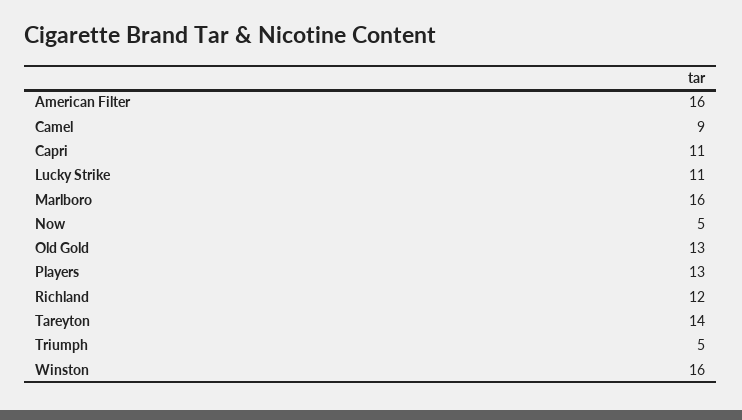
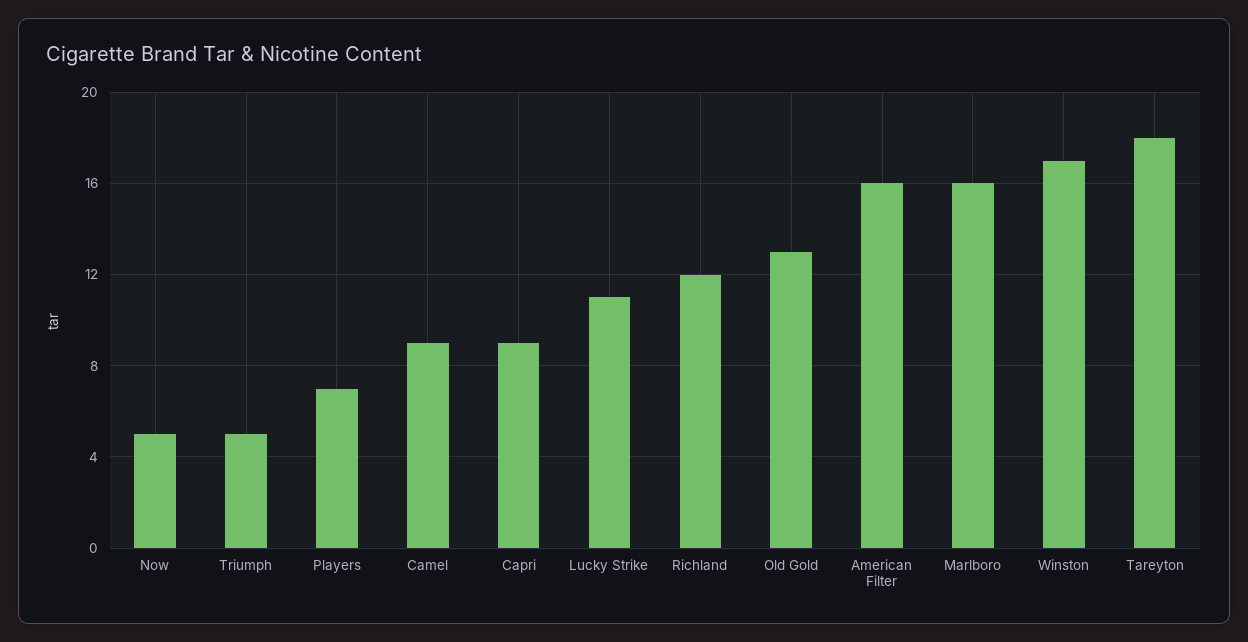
  {
    "American Filter": 16,
    "Camel": 9,
-   "Capri": 11,
+   "Capri": 9,
    "Lucky Strike": 11,
    "Marlboro": 16,
    "Now": 5,
    "Old Gold": 13,
-   "Players": 13,
+   "Players": 7,
    "Richland": 12,
-   "Tareyton": 14,
+   "Tareyton": 18,
    "Triumph": 5,
-   "Winston": 16
+   "Winston": 17
  }

